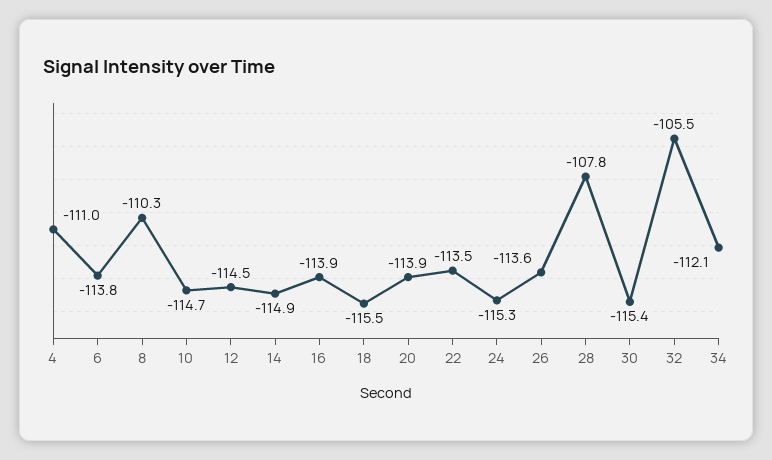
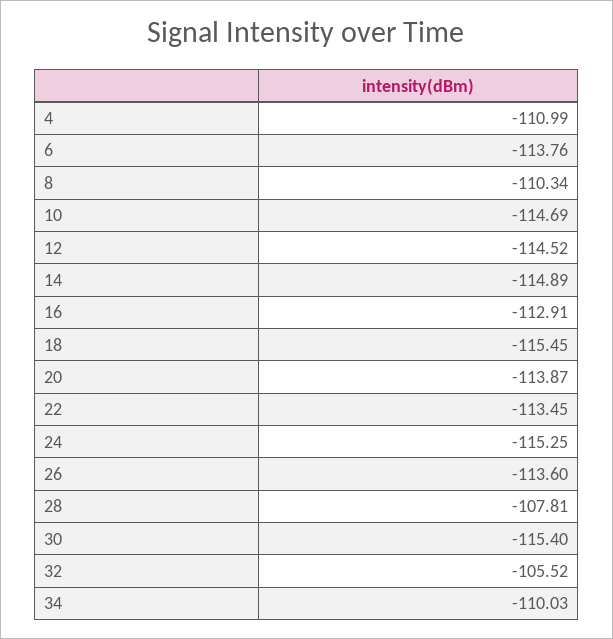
  {
    "4": -110.99,
    "6": -113.76,
    "8": -110.34,
    "10": -114.69,
    "12": -114.52,
    "14": -114.89,
-   "16": -113.9,
+   "16": -112.91,
    "18": -115.45,
    "20": -113.87,
    "22": -113.45,
    "24": -115.25,
    "26": -113.6,
    "28": -107.81,
    "30": -115.4,
    "32": -105.52,
-   "34": -112.1
+   "34": -110.03
  }

